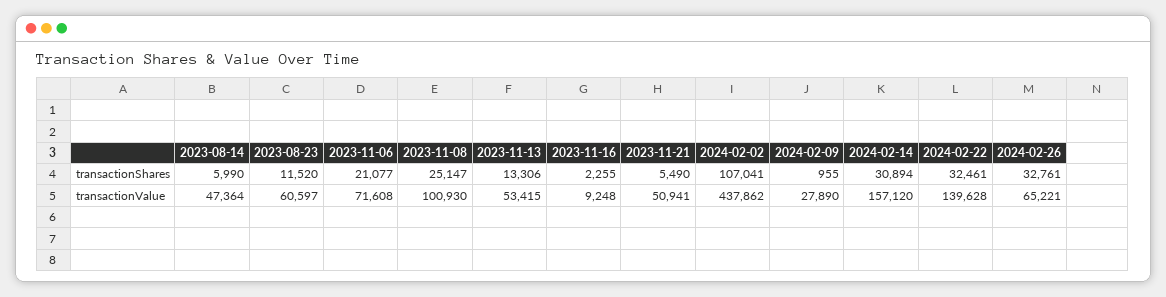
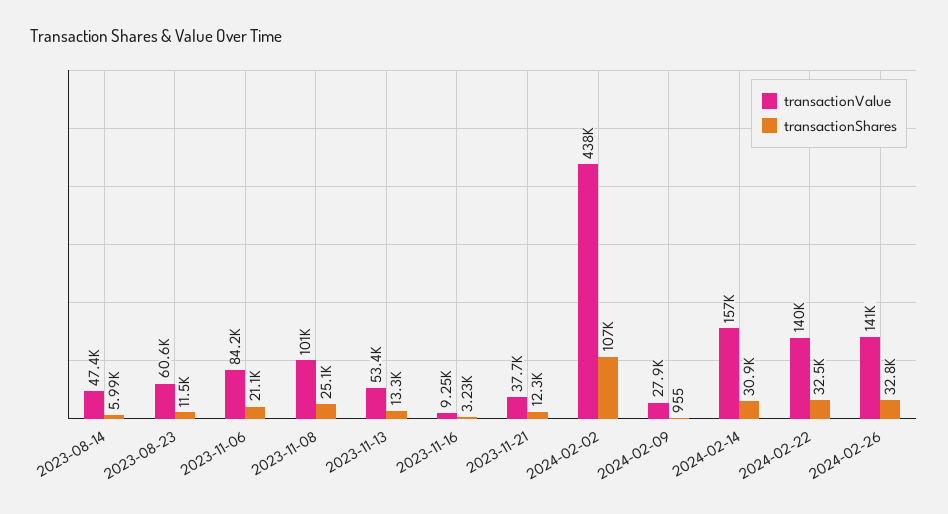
  {
    "transactionShares": {
      "2023-08-14": 5990,
      "2023-08-23": 11520,
      "2023-11-06": 21077,
      "2023-11-08": 25147,
      "2023-11-13": 13306,
-     "2023-11-16": 2255,
+     "2023-11-16": 3230,
-     "2023-11-21": 5490,
+     "2023-11-21": 12300,
      "2024-02-02": 107041,
      "2024-02-09": 955,
      "2024-02-14": 30894,
      "2024-02-22": 32461,
      "2024-02-26": 32761
    },
    "transactionValue": {
      "2023-08-14": 47364,
      "2023-08-23": 60597,
-     "2023-11-06": 71608,
+     "2023-11-06": 84200,
      "2023-11-08": 100930,
      "2023-11-13": 53415,
      "2023-11-16": 9248,
-     "2023-11-21": 50941,
+     "2023-11-21": 37700,
      "2024-02-02": 437862,
      "2024-02-09": 27890,
      "2024-02-14": 157120,
      "2024-02-22": 139628,
-     "2024-02-26": 65221
+     "2024-02-26": 141000
    }
  }

